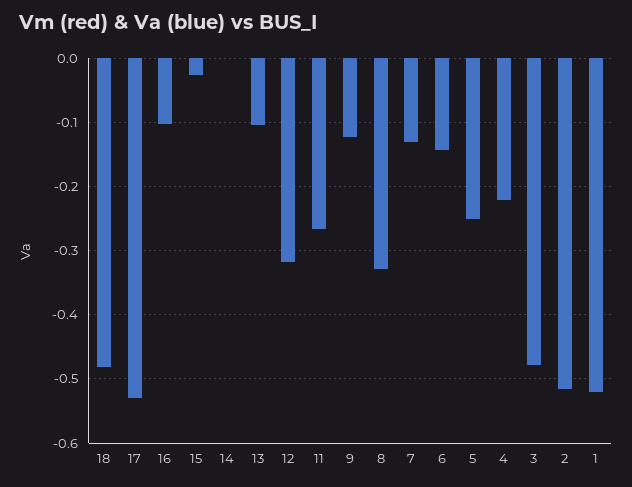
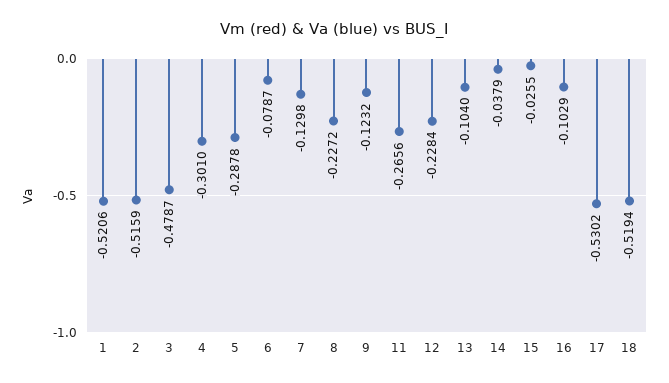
  {
-   "18": -0.48,
+   "18": -0.5194,
    "17": -0.5302,
    "16": -0.1029,
    "15": -0.0255,
-   "14": 0,
+   "14": -0.0379,
    "13": -0.104,
-   "12": -0.32,
+   "12": -0.2284,
    "11": -0.2656,
    "9": -0.1232,
-   "8": -0.33,
+   "8": -0.2272,
    "7": -0.1298,
-   "6": -0.14,
+   "6": -0.0787,
-   "5": -0.25,
+   "5": -0.2878,
-   "4": -0.22,
+   "4": -0.301,
    "3": -0.4787,
    "2": -0.5159,
    "1": -0.5206
  }

